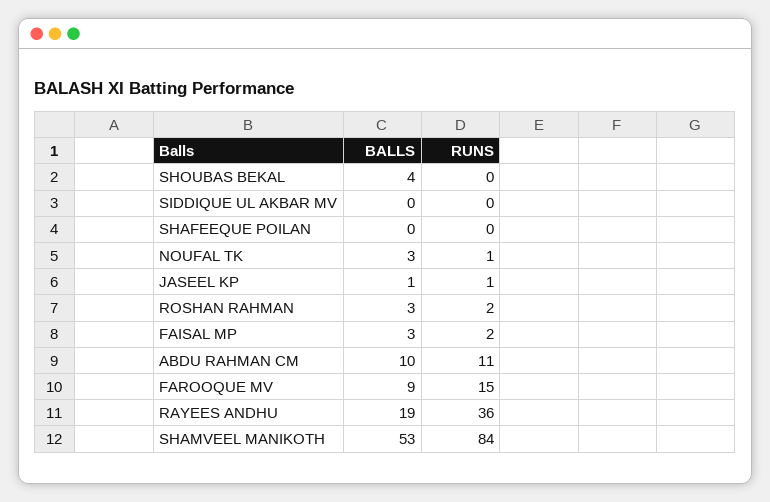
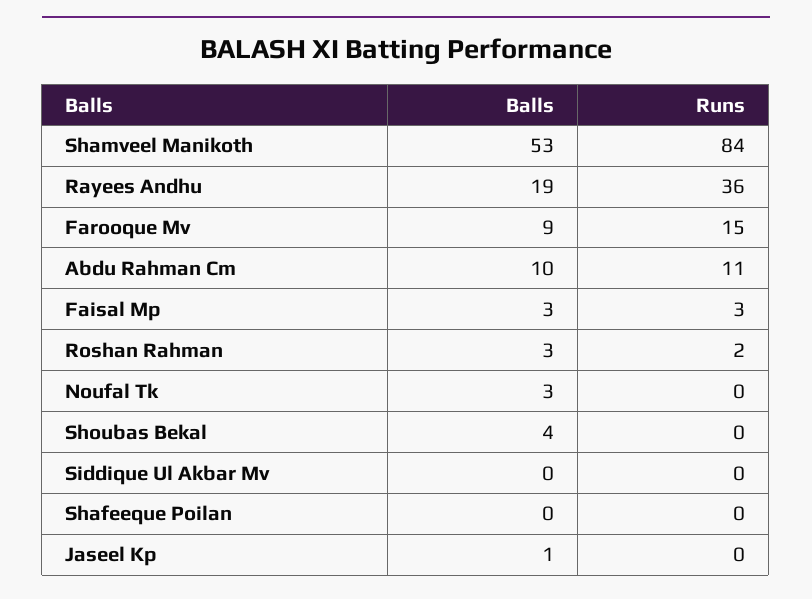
  {
    "BALLS": {
      "SHOUBAS BEKAL": 4,
      "SIDDIQUE UL AKBAR MV": 0,
      "SHAFEEQUE POILAN": 0,
      "NOUFAL TK": 3,
      "JASEEL KP": 1,
      "ROSHAN RAHMAN": 3,
      "FAISAL MP": 3,
      "ABDU RAHMAN CM": 10,
      "FAROOQUE MV": 9,
      "RAYEES ANDHU": 19,
      "SHAMVEEL MANIKOTH": 53
    },
    "RUNS": {
      "SHOUBAS BEKAL": 0,
      "SIDDIQUE UL AKBAR MV": 0,
      "SHAFEEQUE POILAN": 0,
-     "NOUFAL TK": 1,
+     "NOUFAL TK": 0,
-     "JASEEL KP": 1,
+     "JASEEL KP": 0,
      "ROSHAN RAHMAN": 2,
-     "FAISAL MP": 2,
+     "FAISAL MP": 3,
      "ABDU RAHMAN CM": 11,
      "FAROOQUE MV": 15,
      "RAYEES ANDHU": 36,
      "SHAMVEEL MANIKOTH": 84
    }
  }

